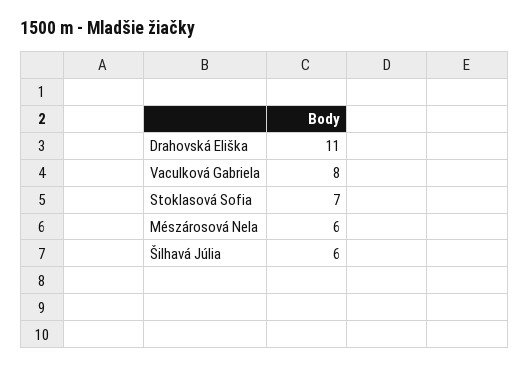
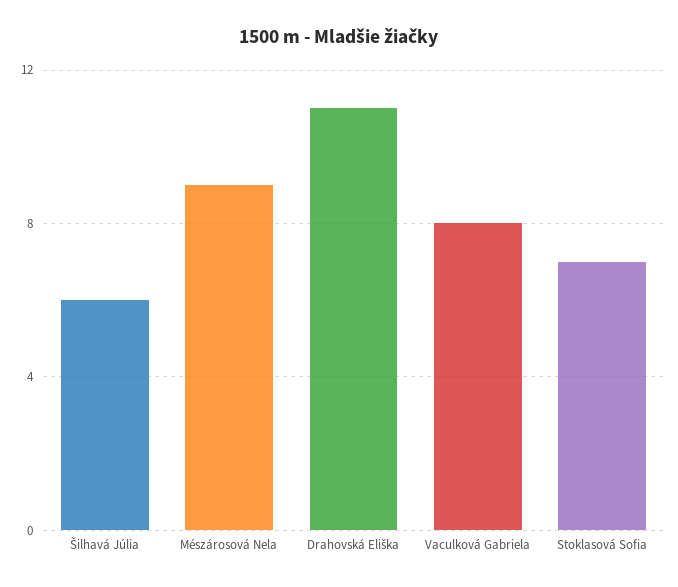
  {
    "Drahovská Eliška": 11,
    "Vaculková Gabriela": 8,
    "Stoklasová Sofia": 7,
-   "Mészárosová Nela": 6,
+   "Mészárosová Nela": 9,
    "Šilhavá Júlia": 6
  }

